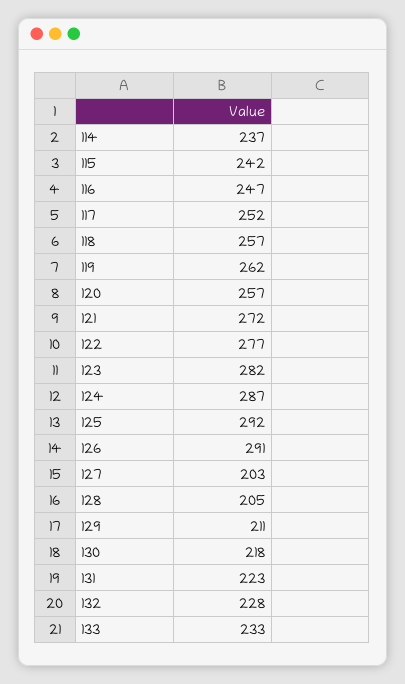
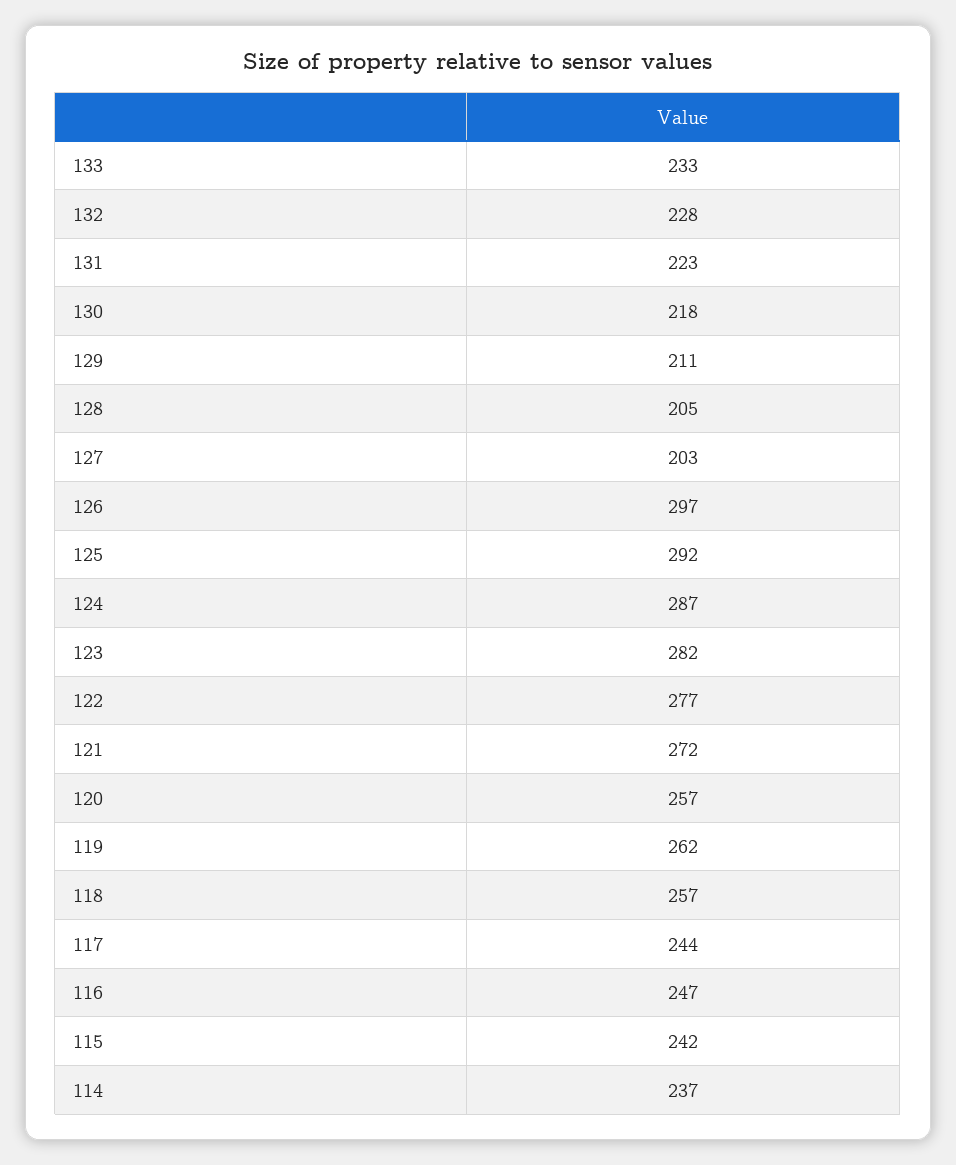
  {
    "114": 237,
    "115": 242,
    "116": 247,
-   "117": 252,
+   "117": 244,
    "118": 257,
    "119": 262,
    "120": 257,
    "121": 272,
    "122": 277,
    "123": 282,
    "124": 287,
    "125": 292,
-   "126": 291,
+   "126": 297,
    "127": 203,
    "128": 205,
    "129": 211,
    "130": 218,
    "131": 223,
    "132": 228,
    "133": 233
  }

